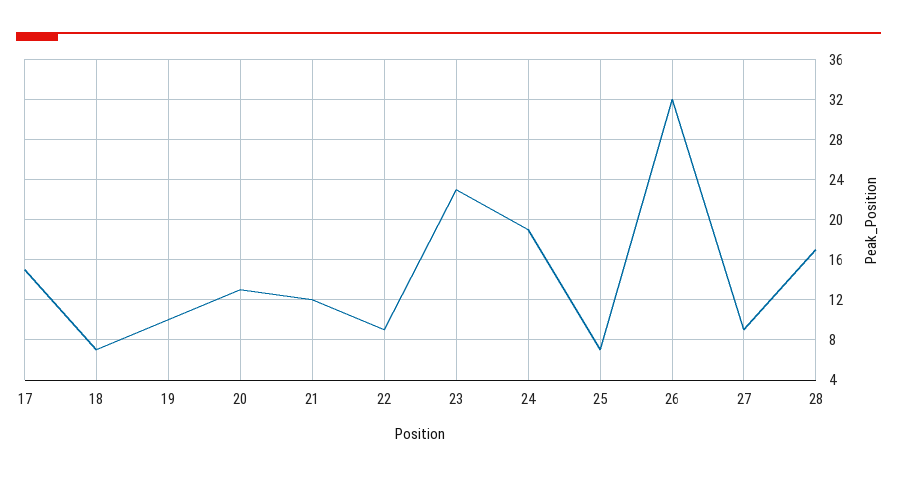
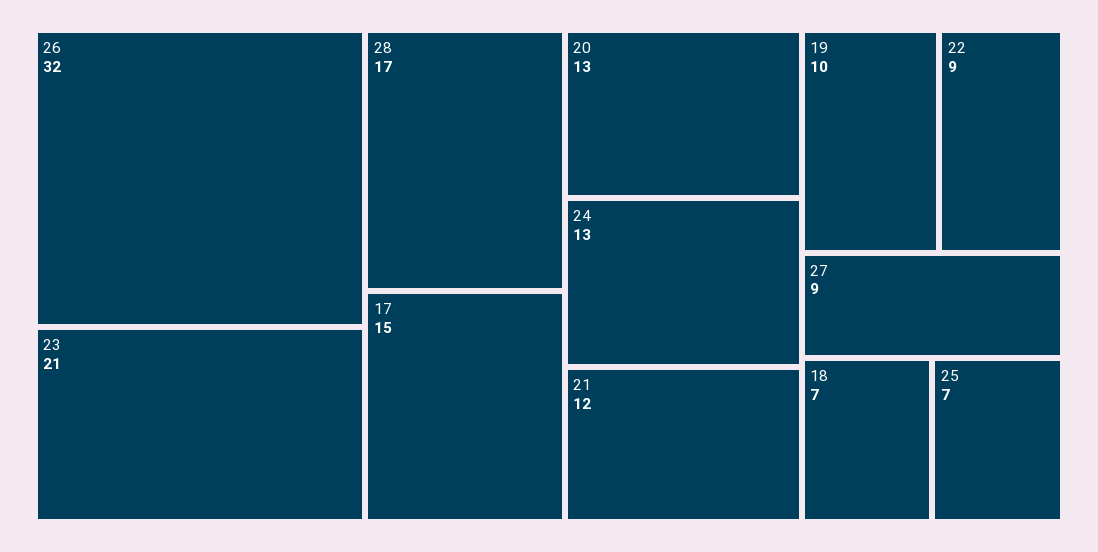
  {
    "17": 15,
    "18": 7,
    "19": 10,
    "20": 13,
    "21": 12,
    "22": 9,
-   "23": 23,
+   "23": 21,
-   "24": 19,
+   "24": 13,
    "25": 7,
    "26": 32,
    "27": 9,
    "28": 17
  }

